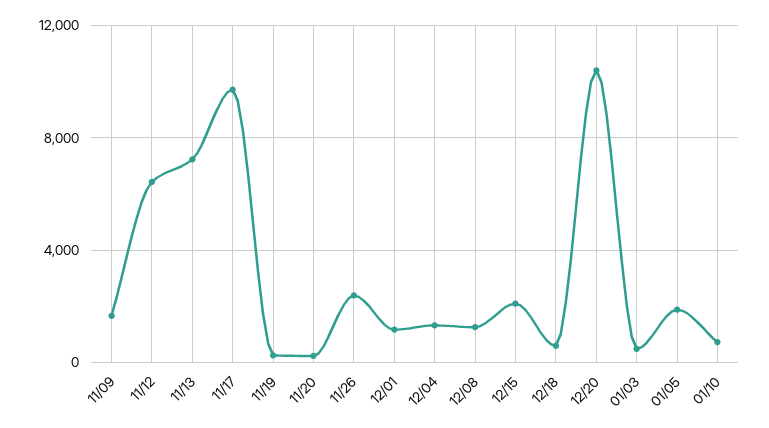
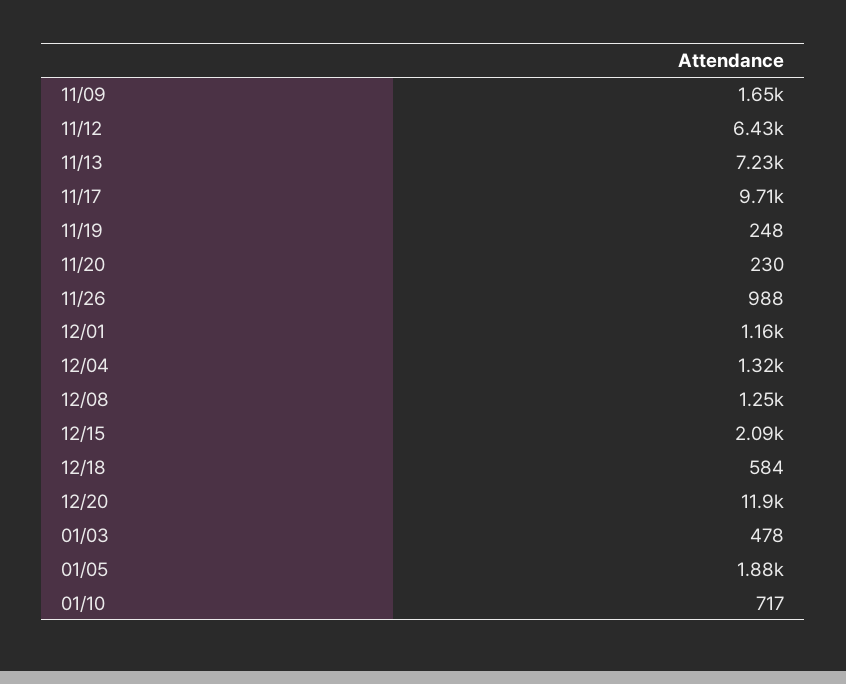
  {
    "11/09": 1650,
    "11/12": 6430,
    "11/13": 7230,
    "11/17": 9710,
    "11/19": 248,
    "11/20": 230,
-   "11/26": 2500,
+   "11/26": 988,
    "12/01": 1160,
    "12/04": 1320,
    "12/08": 1250,
    "12/15": 2090,
    "12/18": 584,
-   "12/20": 10500,
+   "12/20": 11900,
    "01/03": 478,
    "01/05": 1880,
    "01/10": 717
  }

